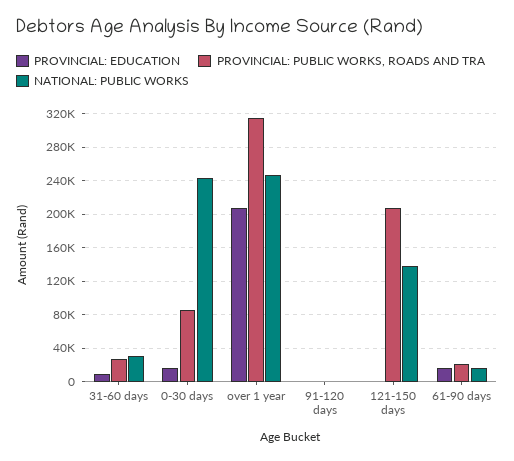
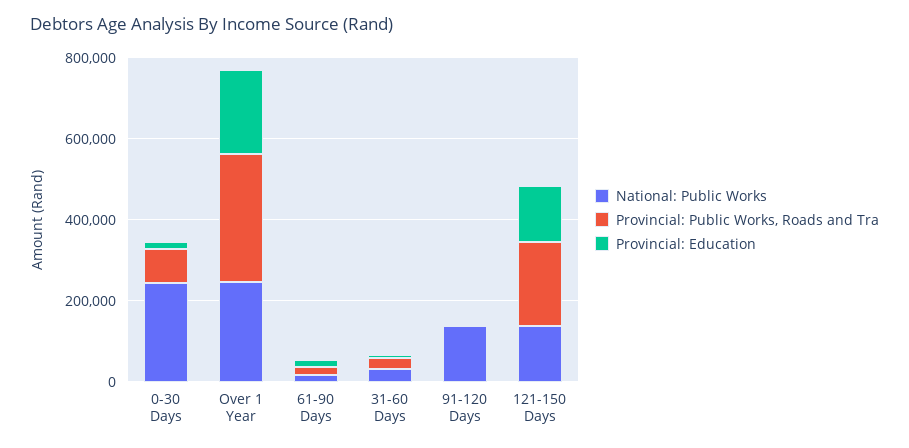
  {
    "PROVINCIAL: EDUCATION": {
      "31-60 days": 10000,
      "0-30 days": 20000,
      "over 1 year": 210000,
      "91-120 days": 0,
-     "121-150 days": 0,
+     "121-150 days": 150000,
      "61-90 days": 20000
    },
    "PROVINCIAL: PUBLIC WORKS, ROADS AND TRA": {
      "31-60 days": 30000,
      "0-30 days": 90000,
      "over 1 year": 320000,
      "91-120 days": 0,
      "121-150 days": 210000,
      "61-90 days": 20000
    },
    "NATIONAL: PUBLIC WORKS": {
      "31-60 days": 30000,
      "0-30 days": 240000,
      "over 1 year": 250000,
-     "91-120 days": 0,
+     "91-120 days": 150000,
      "121-150 days": 140000,
      "61-90 days": 20000
    }
  }

